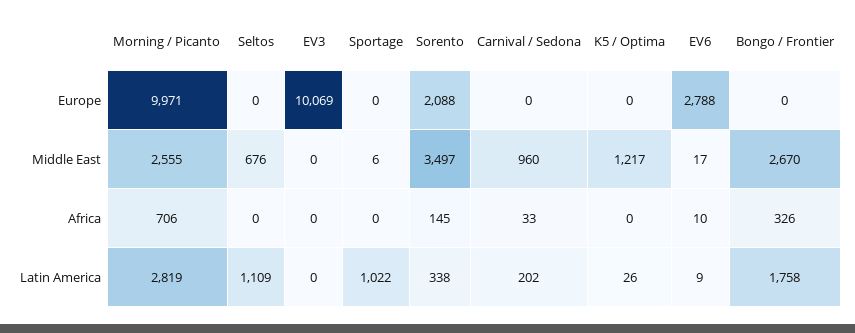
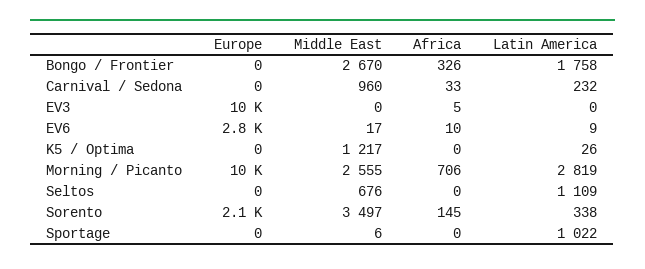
  {
    "Morning / Picanto": {
      "Europe": 9971,
      "Middle East": 2555,
      "Africa": 706,
      "Latin America": 2819
    },
    "Seltos": {
      "Europe": 0,
      "Middle East": 676,
      "Africa": 0,
      "Latin America": 1109
    },
    "EV3": {
      "Europe": 10069,
      "Middle East": 0,
-     "Africa": 0,
+     "Africa": 5,
      "Latin America": 0
    },
    "Sportage": {
      "Europe": 0,
      "Middle East": 6,
      "Africa": 0,
      "Latin America": 1022
    },
    "Sorento": {
      "Europe": 2088,
      "Middle East": 3497,
      "Africa": 145,
      "Latin America": 338
    },
    "Carnival / Sedona": {
      "Europe": 0,
      "Middle East": 960,
      "Africa": 33,
-     "Latin America": 202
+     "Latin America": 232
    },
    "K5 / Optima": {
      "Europe": 0,
      "Middle East": 1217,
      "Africa": 0,
      "Latin America": 26
    },
    "EV6": {
      "Europe": 2788,
      "Middle East": 17,
      "Africa": 10,
      "Latin America": 9
    },
    "Bongo / Frontier": {
      "Europe": 0,
      "Middle East": 2670,
      "Africa": 326,
      "Latin America": 1758
    }
  }

